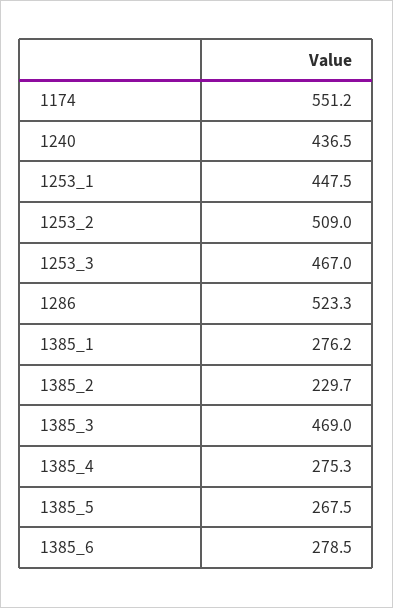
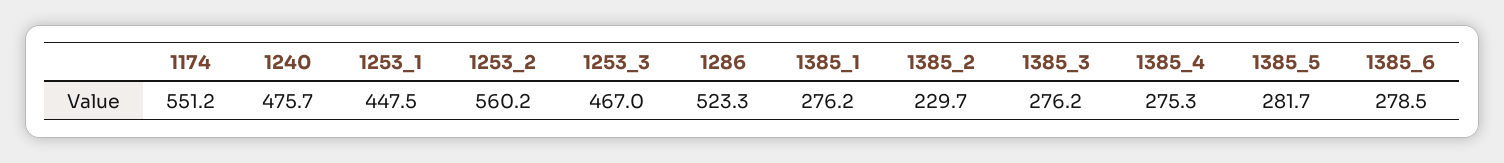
  {
    "1174": 551.2,
-   "1240": 436.5,
+   "1240": 475.7,
    "1253_1": 447.5,
-   "1253_2": 509,
+   "1253_2": 560.2,
    "1253_3": 467,
    "1286": 523.3,
    "1385_1": 276.2,
    "1385_2": 229.7,
-   "1385_3": 469,
+   "1385_3": 276.2,
    "1385_4": 275.3,
-   "1385_5": 267.5,
+   "1385_5": 281.7,
    "1385_6": 278.5
  }

